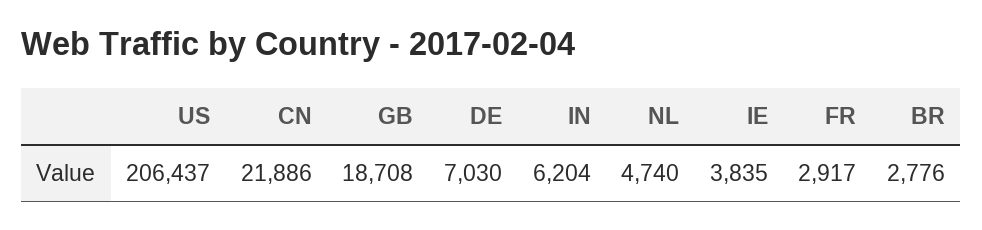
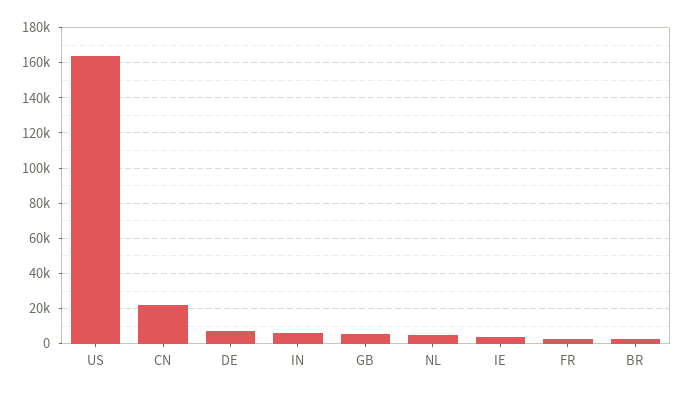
  {
-   "US": 206437,
+   "US": 165000,
    "CN": 21886,
-   "GB": 18708,
+   "GB": 5000,
    "DE": 7030,
    "IN": 6204,
    "NL": 4740,
    "IE": 3835,
    "FR": 2917,
    "BR": 2776
  }

